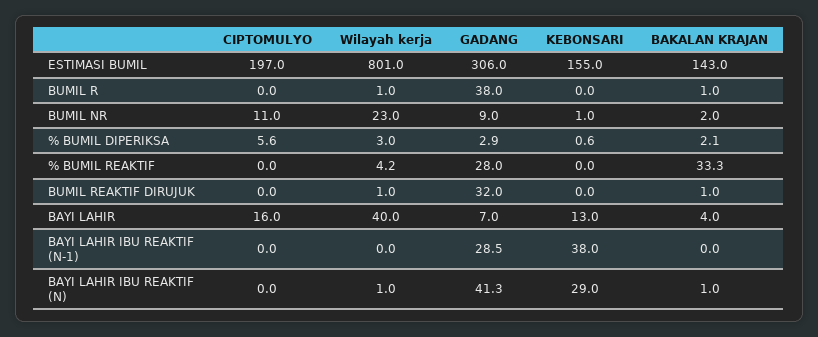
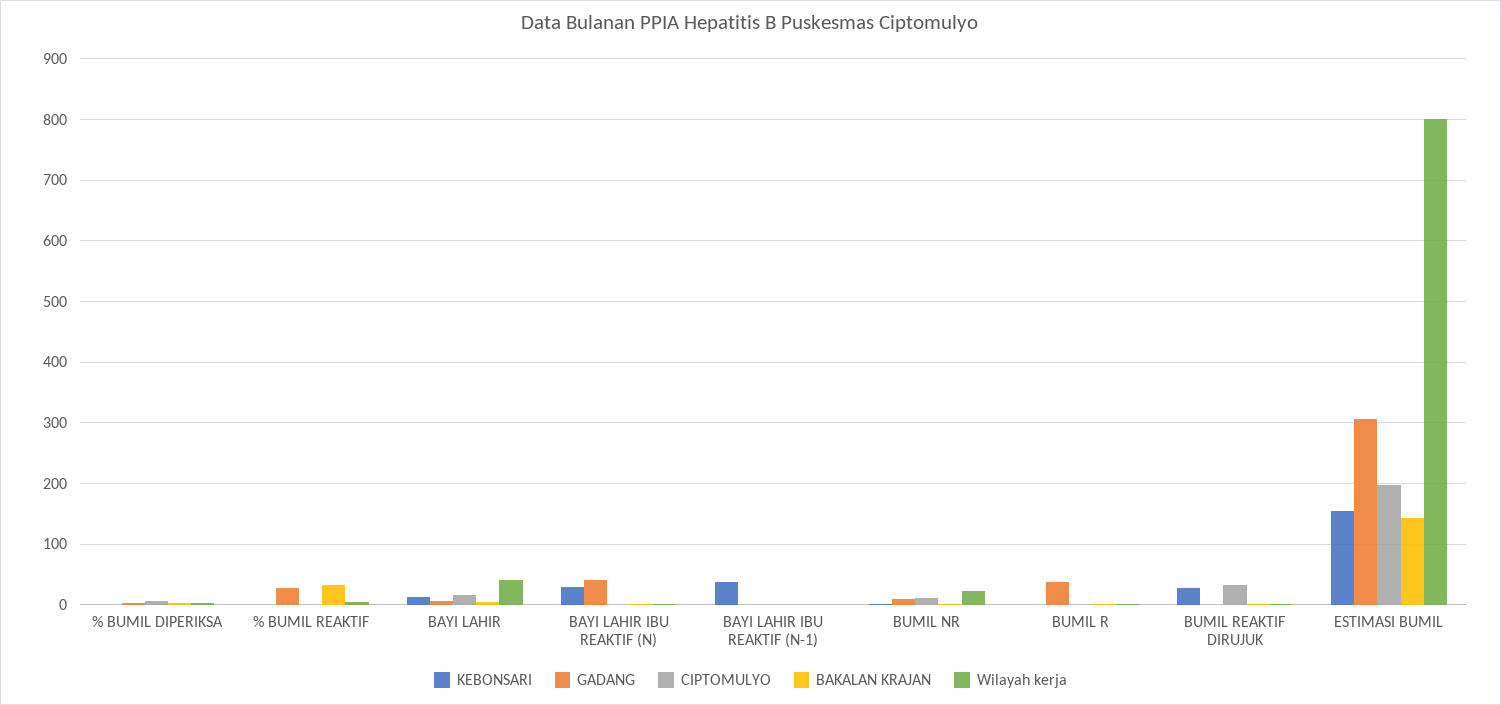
  {
    "CIPTOMULYO": {
      "ESTIMASI BUMIL": 197,
      "BUMIL R": 0,
      "BUMIL NR": 11,
      "% BUMIL DIPERIKSA": 5.6,
      "% BUMIL REAKTIF": 0,
-     "BUMIL REAKTIF DIRUJUK": 0,
+     "BUMIL REAKTIF DIRUJUK": 30,
      "BAYI LAHIR": 16,
      "BAYI LAHIR IBU REAKTIF (N-1)": 0,
      "BAYI LAHIR IBU REAKTIF (N)": 0
    },
    "Wilayah kerja": {
      "ESTIMASI BUMIL": 801,
      "BUMIL R": 1,
      "BUMIL NR": 23,
      "% BUMIL DIPERIKSA": 3,
      "% BUMIL REAKTIF": 4.2,
      "BUMIL REAKTIF DIRUJUK": 1,
      "BAYI LAHIR": 40,
      "BAYI LAHIR IBU REAKTIF (N-1)": 0,
      "BAYI LAHIR IBU REAKTIF (N)": 1
    },
    "GADANG": {
      "ESTIMASI BUMIL": 306,
      "BUMIL R": 38,
      "BUMIL NR": 9,
      "% BUMIL DIPERIKSA": 2.9,
      "% BUMIL REAKTIF": 28,
-     "BUMIL REAKTIF DIRUJUK": 32,
+     "BUMIL REAKTIF DIRUJUK": 0,
      "BAYI LAHIR": 7,
-     "BAYI LAHIR IBU REAKTIF (N-1)": 28.5,
+     "BAYI LAHIR IBU REAKTIF (N-1)": 0,
      "BAYI LAHIR IBU REAKTIF (N)": 41.3
    },
    "KEBONSARI": {
      "ESTIMASI BUMIL": 155,
      "BUMIL R": 0,
      "BUMIL NR": 1,
      "% BUMIL DIPERIKSA": 0.6,
      "% BUMIL REAKTIF": 0,
-     "BUMIL REAKTIF DIRUJUK": 0,
+     "BUMIL REAKTIF DIRUJUK": 30,
      "BAYI LAHIR": 13,
      "BAYI LAHIR IBU REAKTIF (N-1)": 38,
      "BAYI LAHIR IBU REAKTIF (N)": 29
    },
    "BAKALAN KRAJAN": {
      "ESTIMASI BUMIL": 143,
      "BUMIL R": 1,
      "BUMIL NR": 2,
      "% BUMIL DIPERIKSA": 2.1,
      "% BUMIL REAKTIF": 33.3,
      "BUMIL REAKTIF DIRUJUK": 1,
      "BAYI LAHIR": 4,
      "BAYI LAHIR IBU REAKTIF (N-1)": 0,
      "BAYI LAHIR IBU REAKTIF (N)": 1
    }
  }

